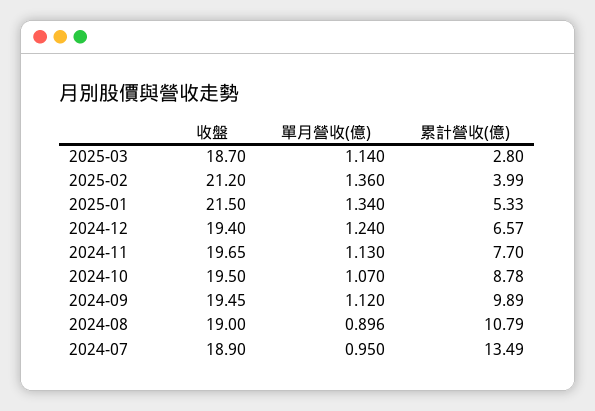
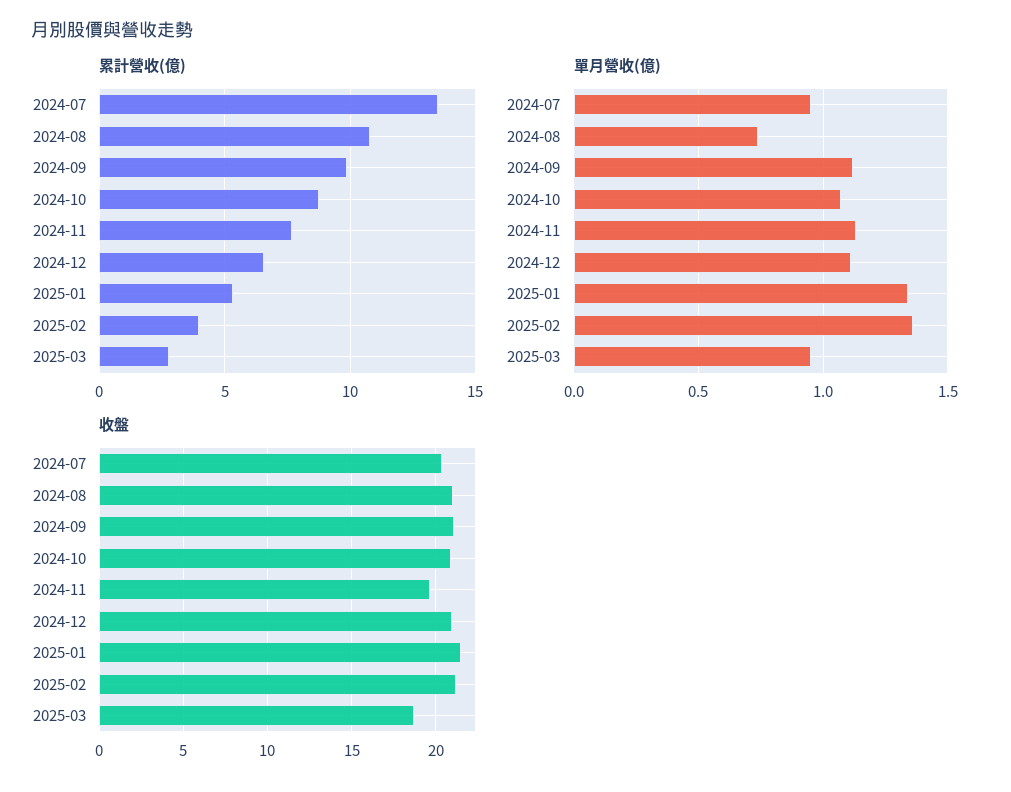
  {
    "收盤": {
      "2025-03": 18.7,
      "2025-02": 21.2,
      "2025-01": 21.5,
-     "2024-12": 19.4,
+     "2024-12": 21,
      "2024-11": 19.65,
-     "2024-10": 19.5,
+     "2024-10": 21,
-     "2024-09": 19.45,
+     "2024-09": 21,
-     "2024-08": 19,
+     "2024-08": 21,
-     "2024-07": 18.9
+     "2024-07": 20.5
    },
    "單月營收(億)": {
-     "2025-03": 1.14,
+     "2025-03": 0.95,
      "2025-02": 1.36,
      "2025-01": 1.34,
-     "2024-12": 1.24,
+     "2024-12": 1.1,
      "2024-11": 1.13,
      "2024-10": 1.07,
      "2024-09": 1.12,
-     "2024-08": 0.896,
+     "2024-08": 0.75,
      "2024-07": 0.95
    },
    "累計營收(億)": {
      "2025-03": 2.8,
      "2025-02": 3.99,
      "2025-01": 5.33,
      "2024-12": 6.57,
      "2024-11": 7.7,
      "2024-10": 8.78,
      "2024-09": 9.89,
      "2024-08": 10.79,
      "2024-07": 13.49
    }
  }

